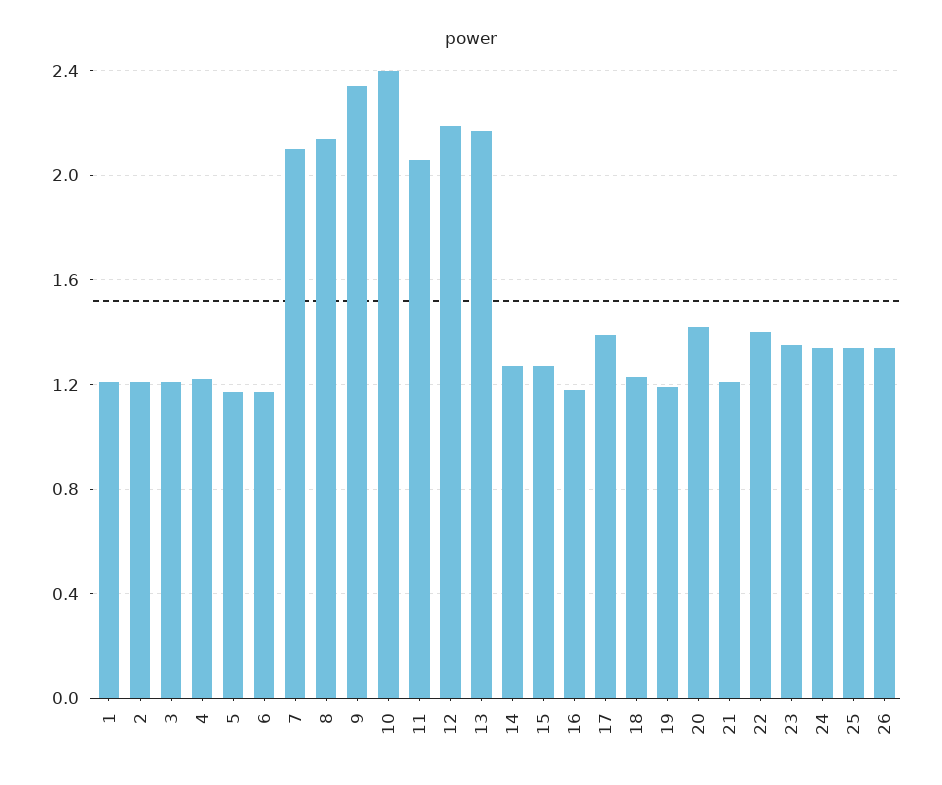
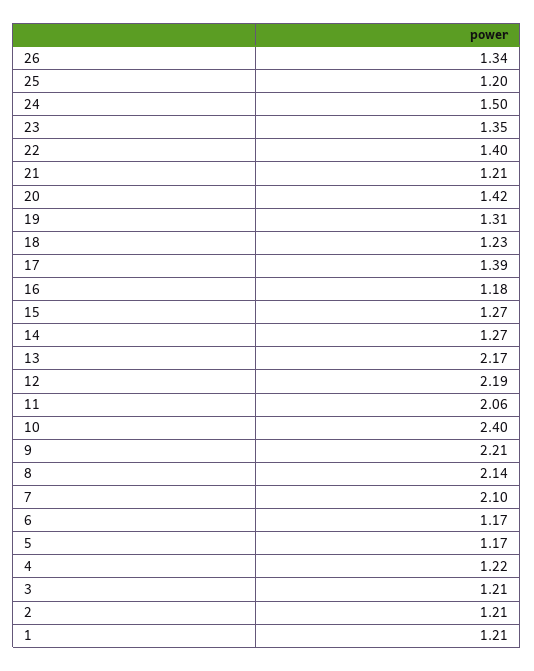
  {
    "1": 1.21,
    "2": 1.21,
    "3": 1.21,
    "4": 1.22,
    "5": 1.17,
    "6": 1.17,
    "7": 2.1,
    "8": 2.14,
-   "9": 2.35,
+   "9": 2.21,
    "10": 2.4,
    "11": 2.06,
    "12": 2.19,
    "13": 2.17,
    "14": 1.27,
    "15": 1.27,
    "16": 1.18,
    "17": 1.39,
    "18": 1.23,
-   "19": 1.2,
+   "19": 1.31,
    "20": 1.42,
    "21": 1.21,
    "22": 1.4,
    "23": 1.35,
-   "24": 1.35,
+   "24": 1.5,
-   "25": 1.35,
+   "25": 1.2,
    "26": 1.34
  }

